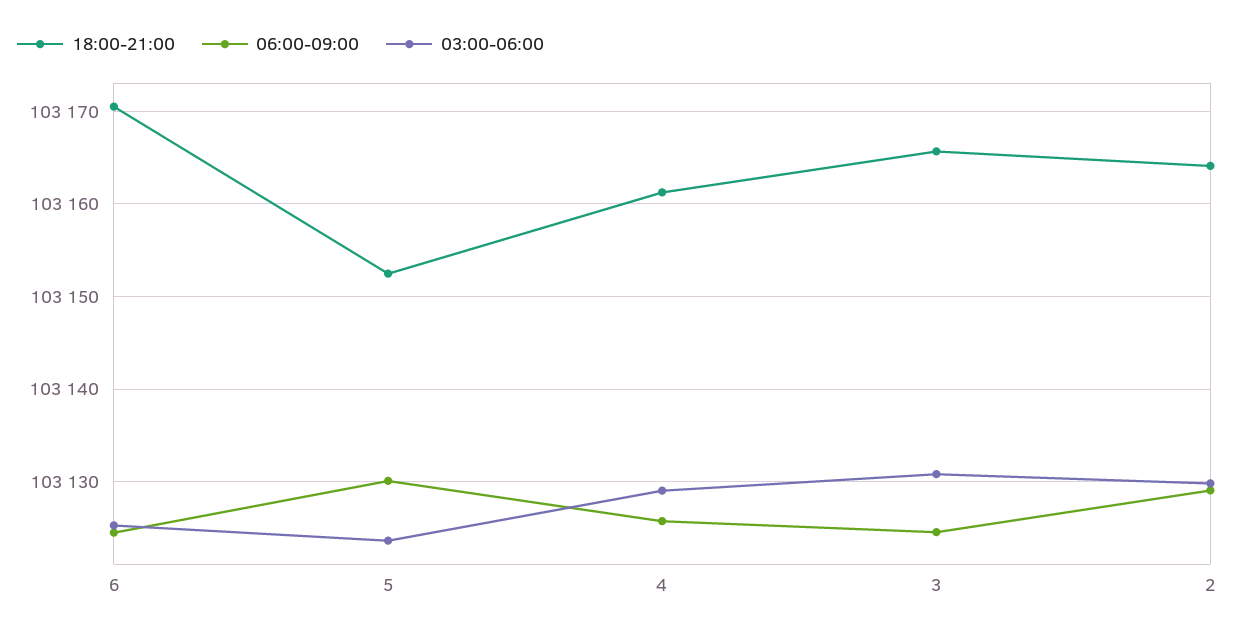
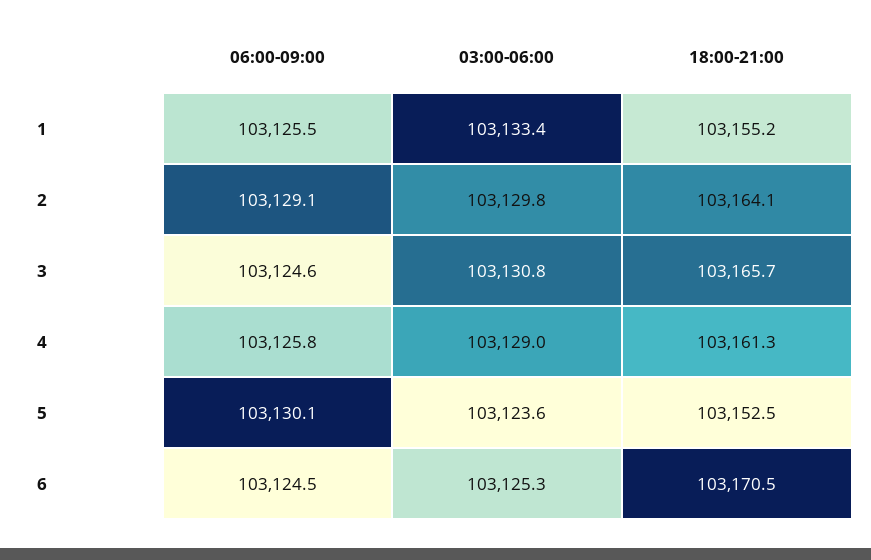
  {
    "18:00-21:00": {
      "6": 103170.5,
      "5": 103152.5,
      "4": 103161.3,
      "3": 103165.7,
-     "2": 103164.1
+     "2": 103164.1,
+     "1": 103155.2
    },
    "06:00-09:00": {
      "6": 103124.5,
      "5": 103130.1,
      "4": 103125.8,
      "3": 103124.6,
-     "2": 103129.1
+     "2": 103129.1,
+     "1": 103125.5
    },
    "03:00-06:00": {
      "6": 103125.3,
      "5": 103123.6,
      "4": 103129,
      "3": 103130.8,
-     "2": 103129.8
+     "2": 103129.8,
+     "1": 103133.4
    }
  }

